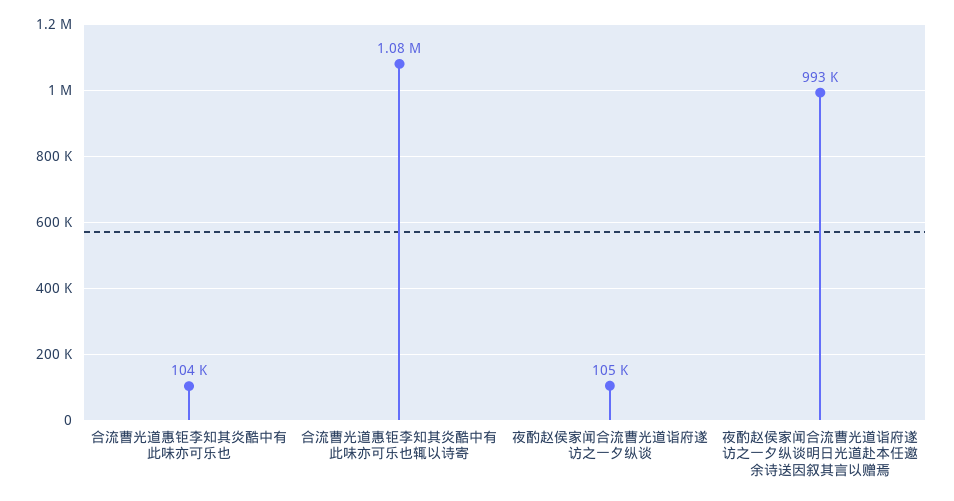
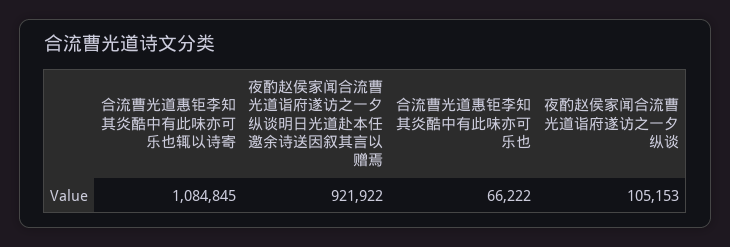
  {
-   "合流曹光道惠钜李知其炎酷中有此味亦可乐也": 104000,
+   "合流曹光道惠钜李知其炎酷中有此味亦可乐也": 66222,
    "合流曹光道惠钜李知其炎酷中有此味亦可乐也辄以诗寄": 1084845,
    "夜酌赵侯家闻合流曹光道诣府遂访之一夕纵谈": 105153,
-   "夜酌赵侯家闻合流曹光道诣府遂访之一夕纵谈明日光道赴本任邀余诗送因叙其言以赠焉": 993000
+   "夜酌赵侯家闻合流曹光道诣府遂访之一夕纵谈明日光道赴本任邀余诗送因叙其言以赠焉": 921922
  }

